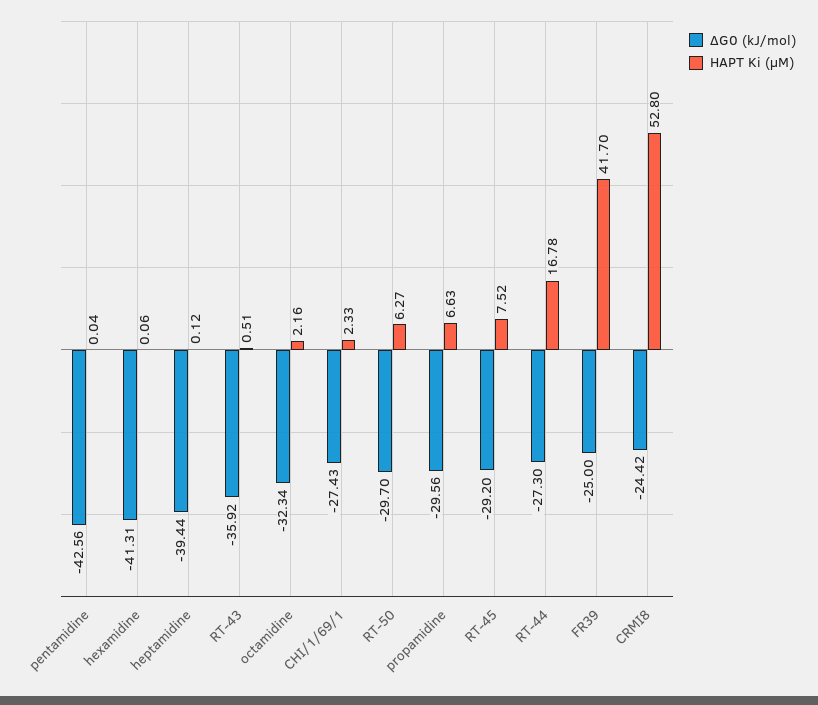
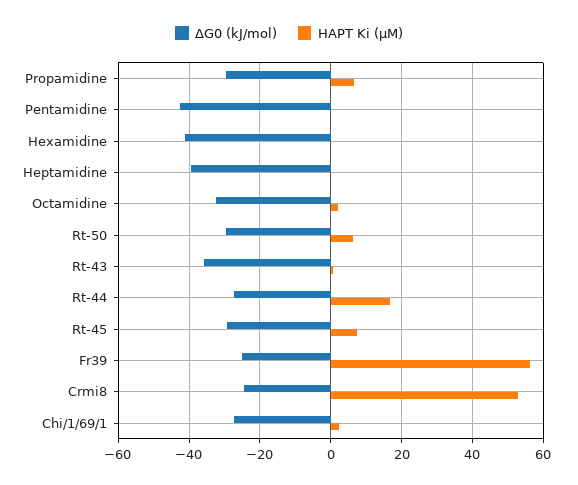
  {
    "ΔG0 (kJ/mol)": {
      "pentamidine": -42.56,
      "hexamidine": -41.31,
      "heptamidine": -39.44,
      "RT-43": -35.92,
      "octamidine": -32.34,
      "CHI/1/69/1": -27.43,
      "RT-50": -29.7,
      "propamidine": -29.56,
      "RT-45": -29.2,
      "RT-44": -27.3,
      "FR39": -25,
      "CRMI8": -24.42
    },
    "HAPT Ki (μM)": {
      "pentamidine": 0.04,
      "hexamidine": 0.06,
      "heptamidine": 0.12,
      "RT-43": 0.51,
      "octamidine": 2.16,
      "CHI/1/69/1": 2.33,
      "RT-50": 6.27,
      "propamidine": 6.63,
      "RT-45": 7.52,
      "RT-44": 16.78,
-     "FR39": 41.7,
+     "FR39": 56,
      "CRMI8": 52.8
    }
  }

